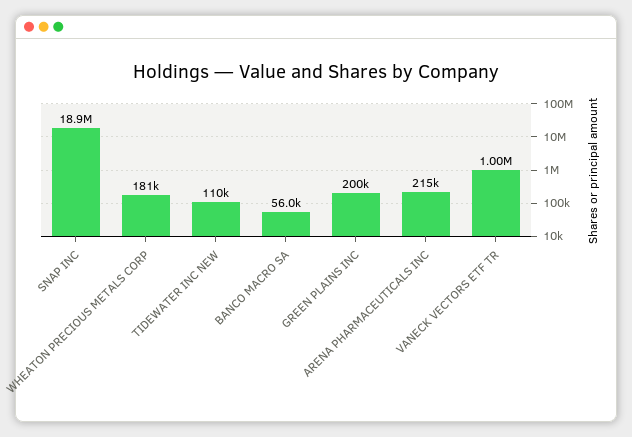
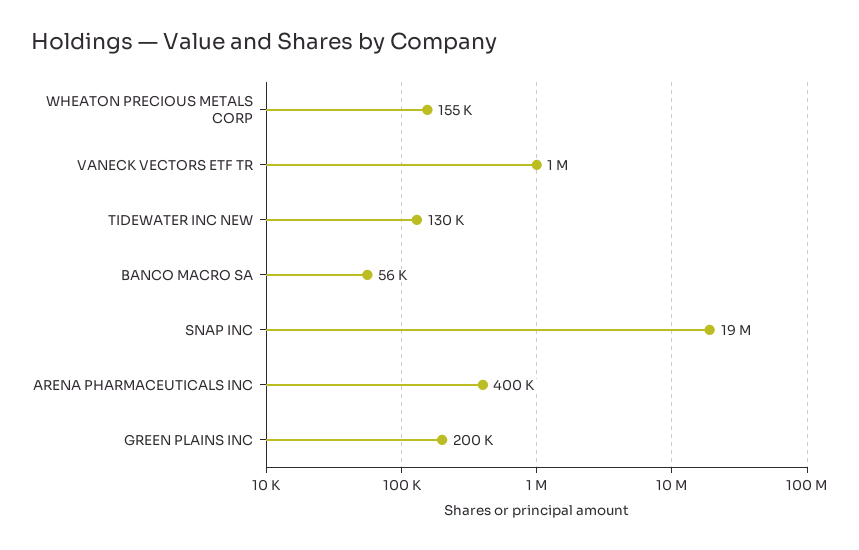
  {
    "SNAP INC": 18900000,
-   "WHEATON PRECIOUS METALS CORP": 181000,
+   "WHEATON PRECIOUS METALS CORP": 155000,
-   "TIDEWATER INC NEW": 110000,
+   "TIDEWATER INC NEW": 130000,
    "BANCO MACRO SA": 56000,
    "GREEN PLAINS INC": 200000,
-   "ARENA PHARMACEUTICALS INC": 215000,
+   "ARENA PHARMACEUTICALS INC": 400000,
    "VANECK VECTORS ETF TR": 1000000
  }

